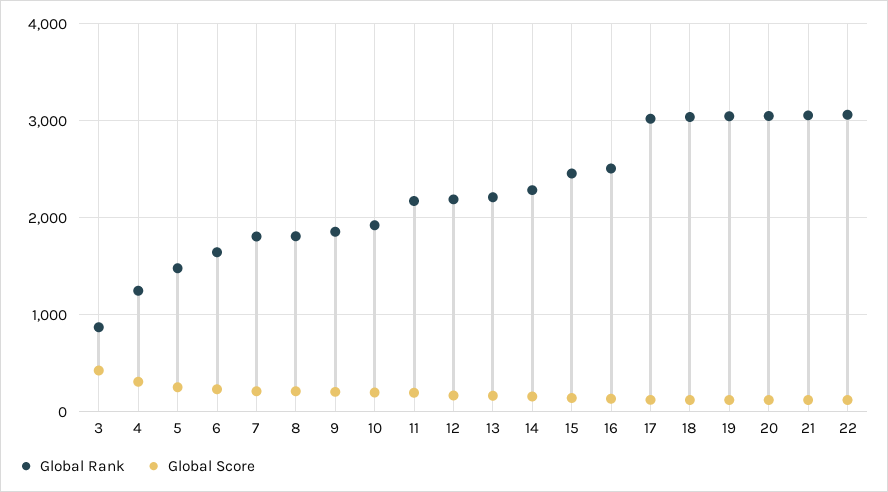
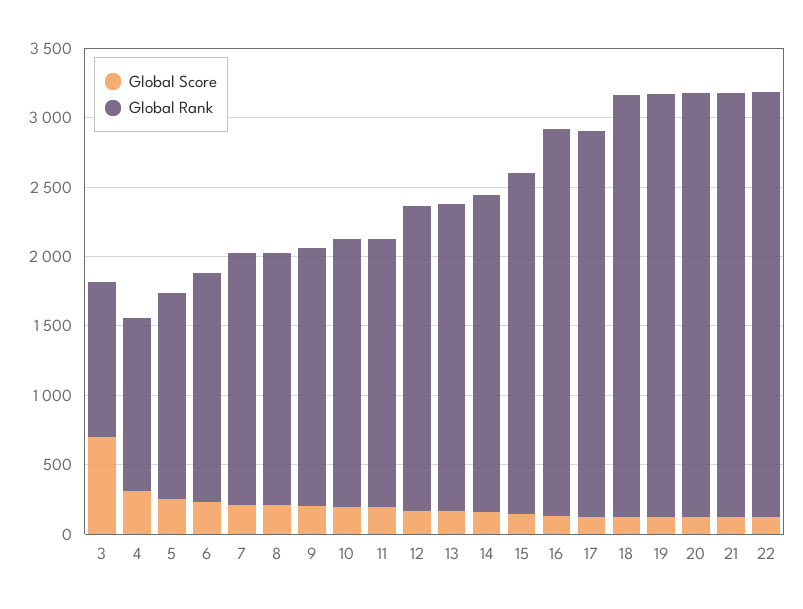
  {
    "Global Rank": {
-     "3": 900,
+     "3": 1100,
      "4": 1200,
      "5": 1500,
      "6": 1600,
      "7": 1800,
      "8": 1800,
      "9": 1900,
      "10": 1900,
-     "11": 2200,
+     "11": 1900,
      "12": 2200,
      "13": 2200,
      "14": 2300,
      "15": 2500,
-     "16": 2500,
+     "16": 2800,
-     "17": 3000,
+     "17": 2800,
      "18": 3000,
      "19": 3000,
      "20": 3100,
      "21": 3100,
      "22": 3100
    },
    "Global Score": {
-     "3": 400,
+     "3": 700,
      "4": 300,
      "5": 300,
      "6": 200,
      "7": 200,
      "8": 200,
      "9": 200,
      "10": 200,
      "11": 200,
      "12": 200,
      "13": 200,
      "14": 200,
      "15": 100,
      "16": 100,
      "17": 100,
      "18": 100,
      "19": 100,
      "20": 100,
      "21": 100,
      "22": 100
    }
  }

